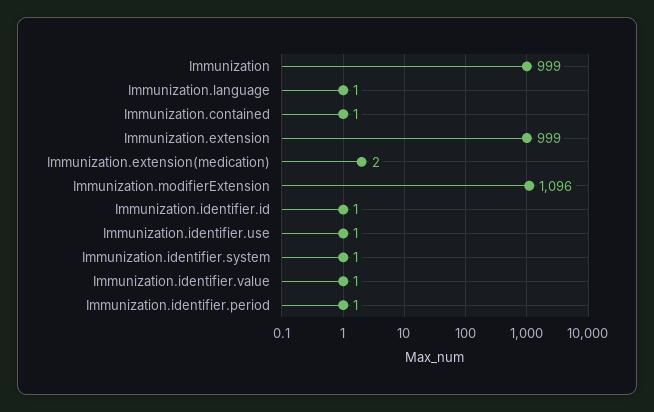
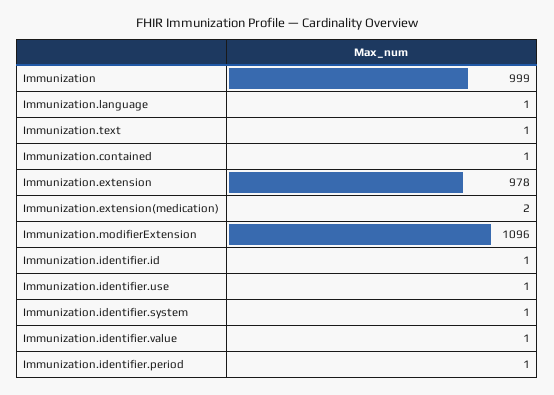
  {
    "Immunization": 999,
    "Immunization.language": 1,
    "Immunization.contained": 1,
-   "Immunization.extension": 999,
+   "Immunization.extension": 978,
    "Immunization.extension(medication)": 2,
    "Immunization.modifierExtension": 1096,
    "Immunization.identifier.id": 1,
    "Immunization.identifier.use": 1,
    "Immunization.identifier.system": 1,
    "Immunization.identifier.value": 1,
-   "Immunization.identifier.period": 1
+   "Immunization.identifier.period": 1,
+   "Immunization.text": 1
  }

